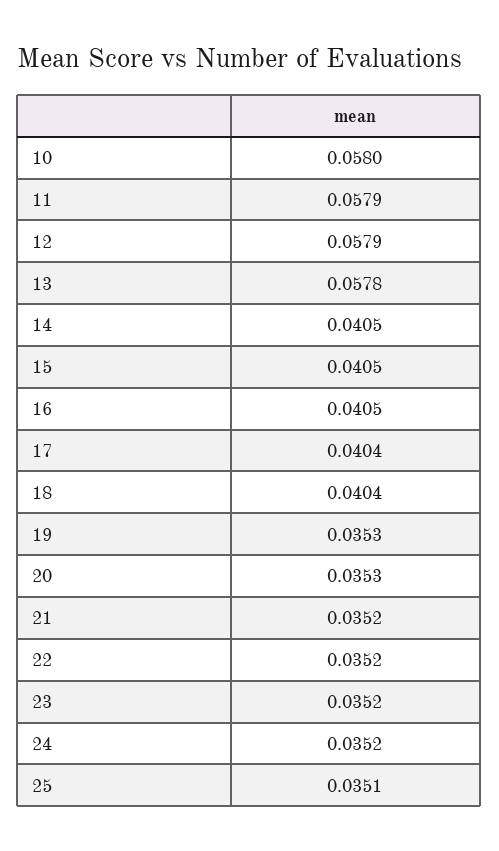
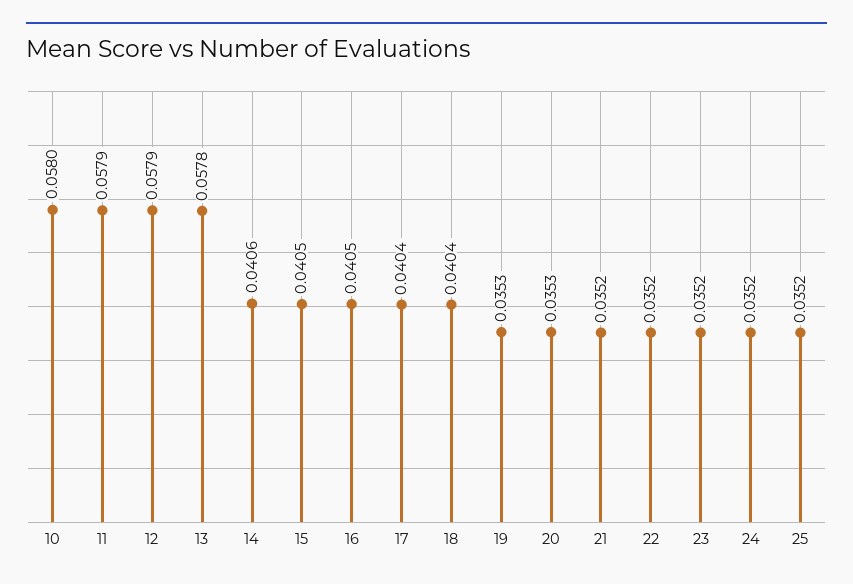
  {
    "10": 0.058,
    "11": 0.0579,
    "12": 0.0579,
    "13": 0.0578,
-   "14": 0.0405,
+   "14": 0.0406,
    "15": 0.0405,
    "16": 0.0405,
    "17": 0.0404,
    "18": 0.0404,
    "19": 0.0353,
    "20": 0.0353,
    "21": 0.0352,
    "22": 0.0352,
    "23": 0.0352,
    "24": 0.0352,
-   "25": 0.0351
+   "25": 0.0352
  }

